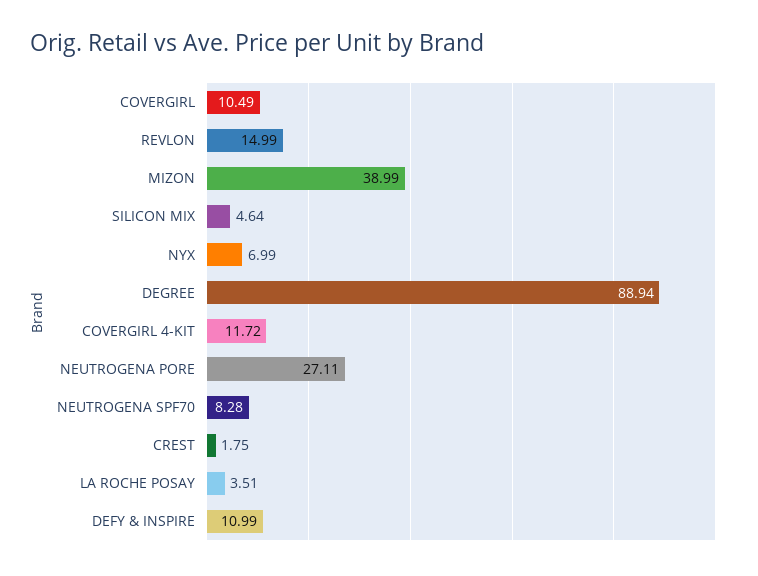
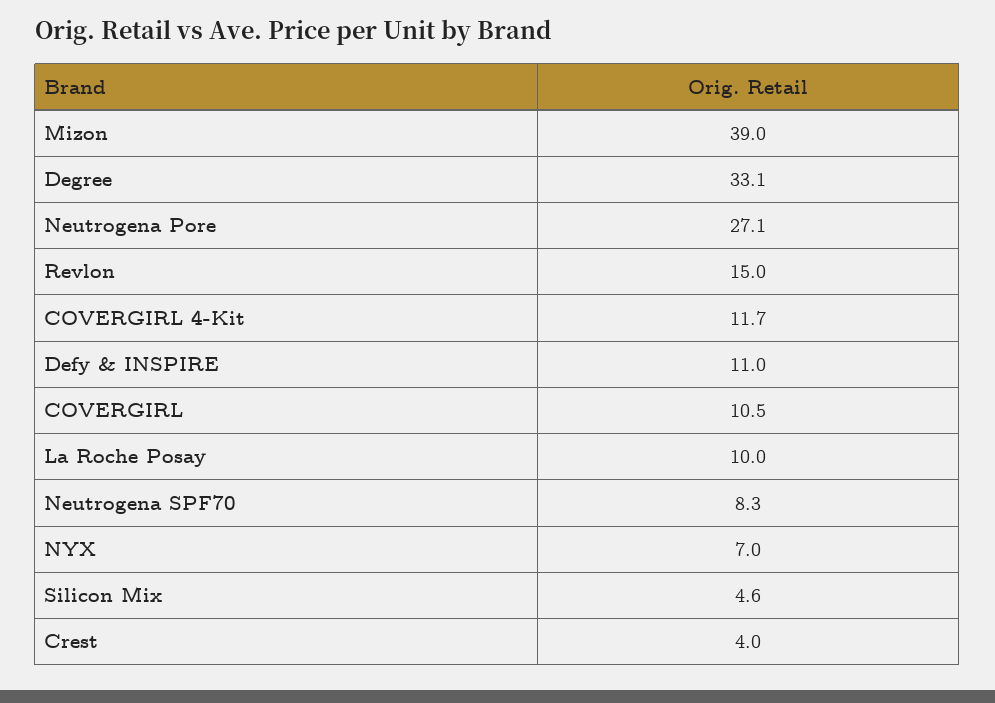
  {
    "COVERGIRL": 10.49,
    "REVLON": 14.99,
    "MIZON": 38.99,
    "SILICON MIX": 4.64,
    "NYX": 6.99,
-   "DEGREE": 88.94,
+   "DEGREE": 33.1,
    "COVERGIRL 4-KIT": 11.72,
    "NEUTROGENA PORE": 27.11,
    "NEUTROGENA SPF70": 8.28,
-   "CREST": 1.75,
+   "CREST": 4,
-   "LA ROCHE POSAY": 3.51,
+   "LA ROCHE POSAY": 10,
    "DEFY & INSPIRE": 10.99
  }

